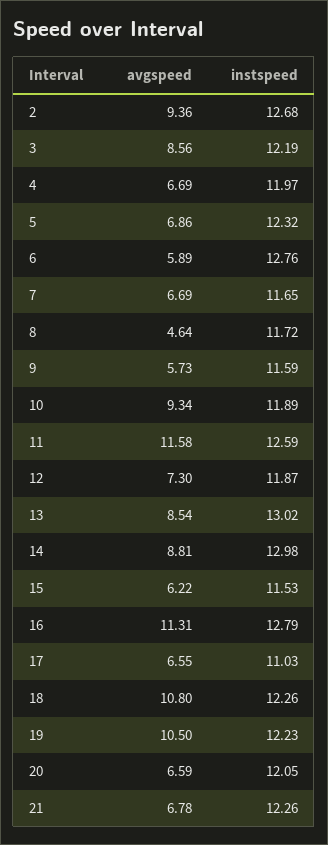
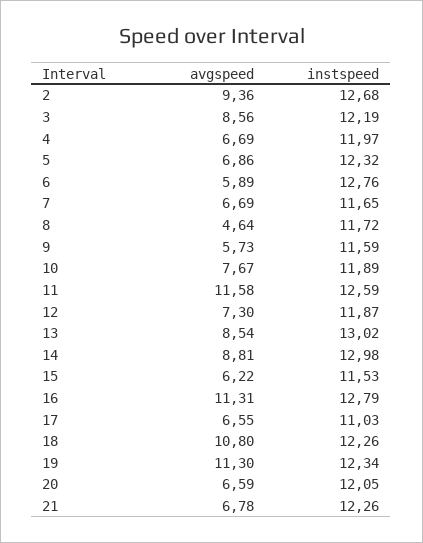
  {
    "avgspeed": {
      "2": 9.36,
      "3": 8.56,
      "4": 6.69,
      "5": 6.86,
      "6": 5.89,
      "7": 6.69,
      "8": 4.64,
      "9": 5.73,
-     "10": 9.34,
+     "10": 7.67,
      "11": 11.58,
      "12": 7.3,
      "13": 8.54,
      "14": 8.81,
      "15": 6.22,
      "16": 11.31,
      "17": 6.55,
      "18": 10.8,
-     "19": 10.5,
+     "19": 11.3,
      "20": 6.59,
      "21": 6.78
    },
    "instspeed": {
      "2": 12.68,
      "3": 12.19,
      "4": 11.97,
      "5": 12.32,
      "6": 12.76,
      "7": 11.65,
      "8": 11.72,
      "9": 11.59,
      "10": 11.89,
      "11": 12.59,
      "12": 11.87,
      "13": 13.02,
      "14": 12.98,
      "15": 11.53,
      "16": 12.79,
      "17": 11.03,
      "18": 12.26,
-     "19": 12.23,
+     "19": 12.34,
      "20": 12.05,
      "21": 12.26
    }
  }

